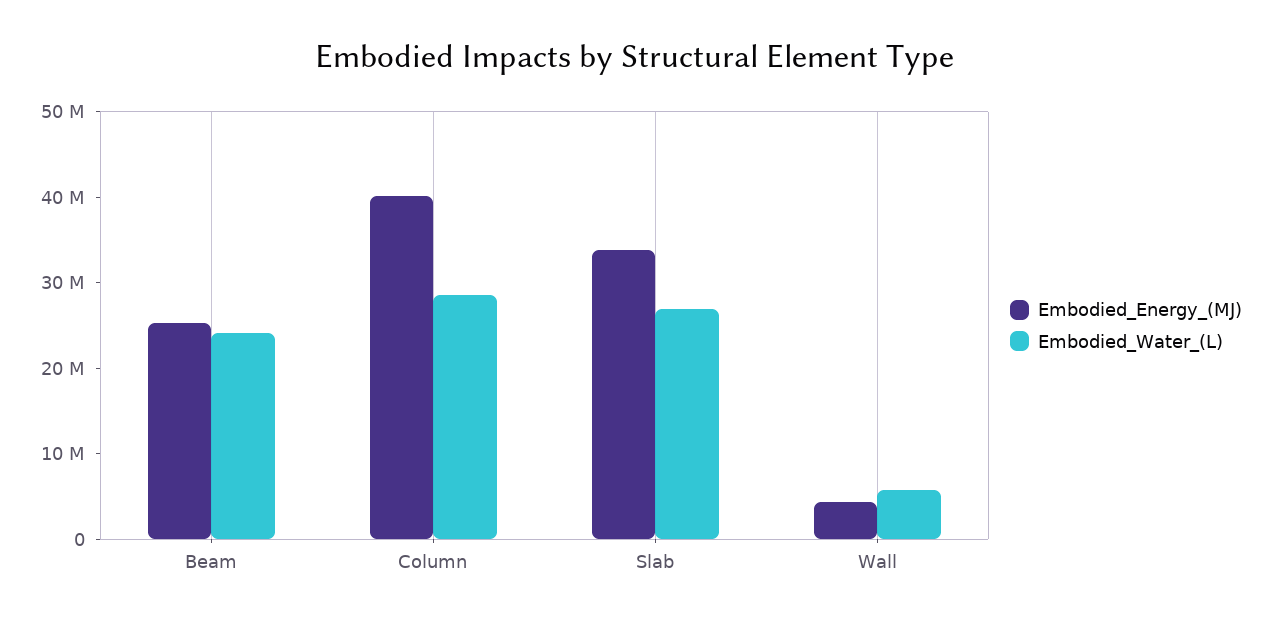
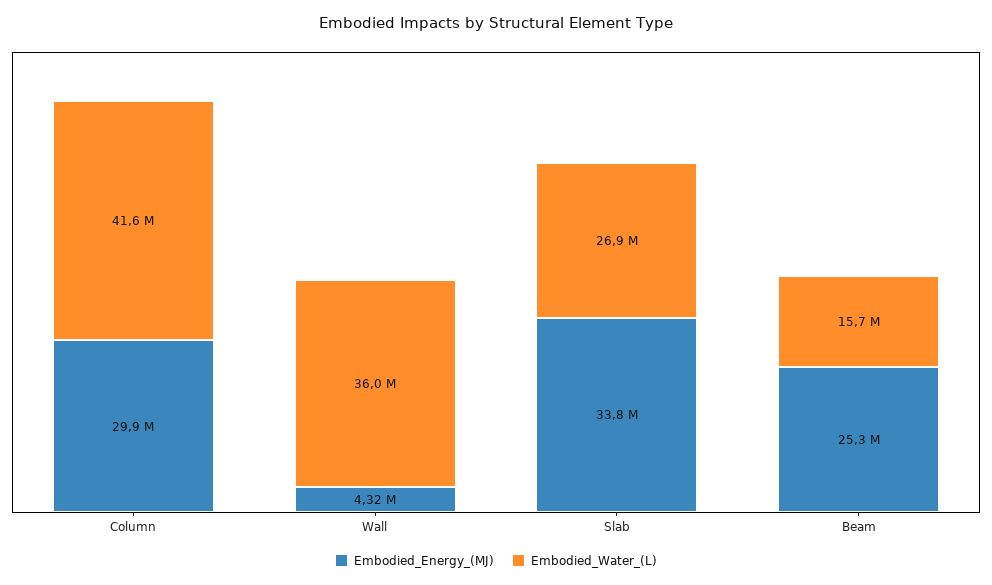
  {
    "Embodied_Energy_(MJ)": {
      "Beam": 25300000,
-     "Column": 40000000,
+     "Column": 29900000,
      "Slab": 33800000,
      "Wall": 4320000
    },
    "Embodied_Water_(L)": {
-     "Beam": 24000000,
+     "Beam": 15700000,
-     "Column": 28000000,
+     "Column": 41600000,
      "Slab": 26900000,
-     "Wall": 6000000
+     "Wall": 36000000
    }
  }

